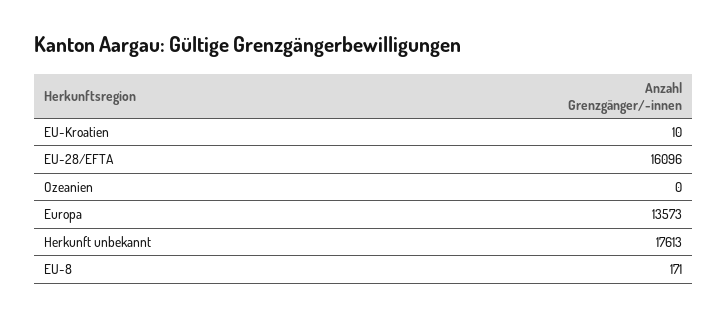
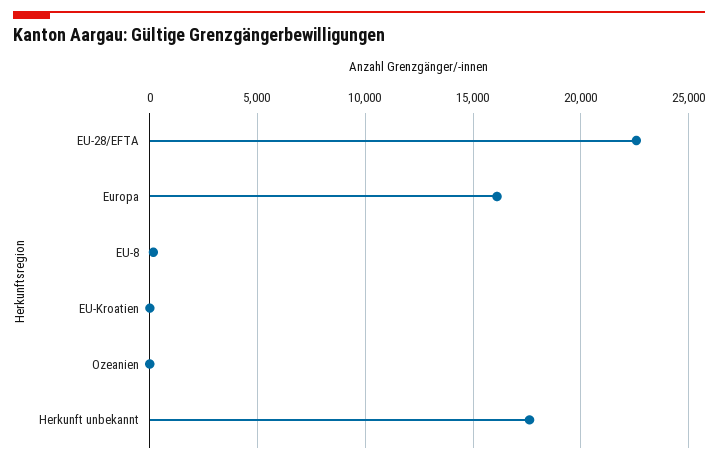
  {
    "EU-Kroatien": 10,
-   "EU-28/EFTA": 16096,
+   "EU-28/EFTA": 22500,
    "Ozeanien": 0,
-   "Europa": 13573,
+   "Europa": 16000,
    "Herkunft unbekannt": 17613,
    "EU-8": 171
  }

